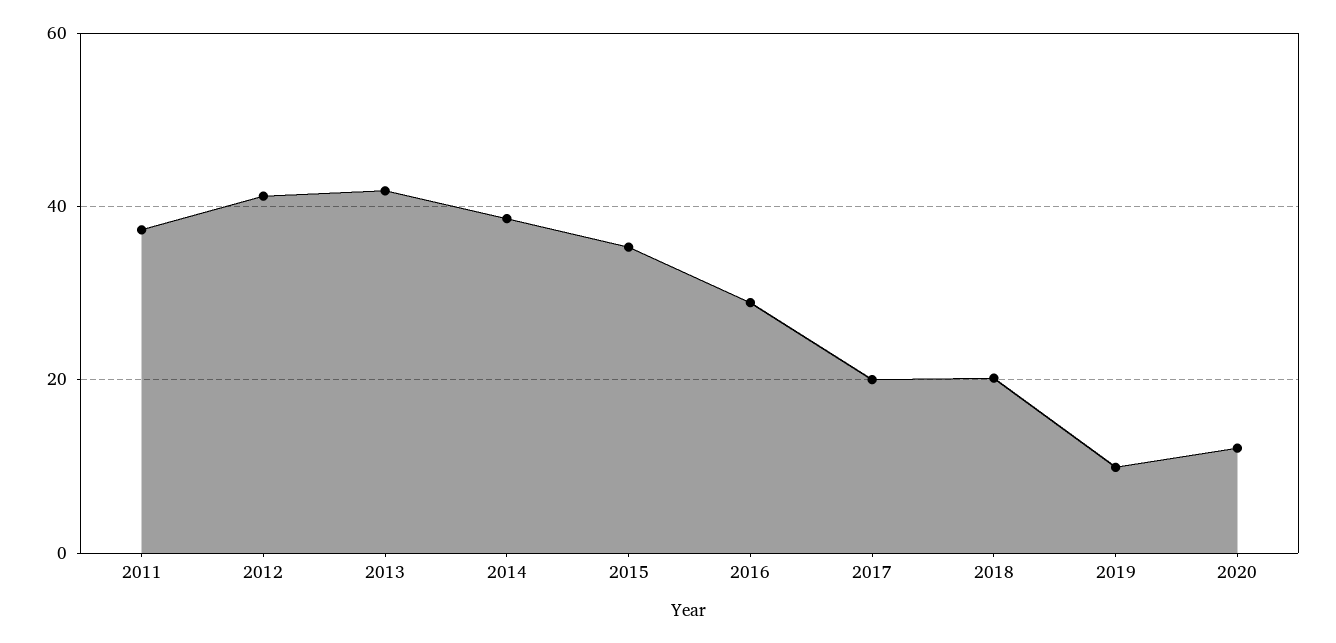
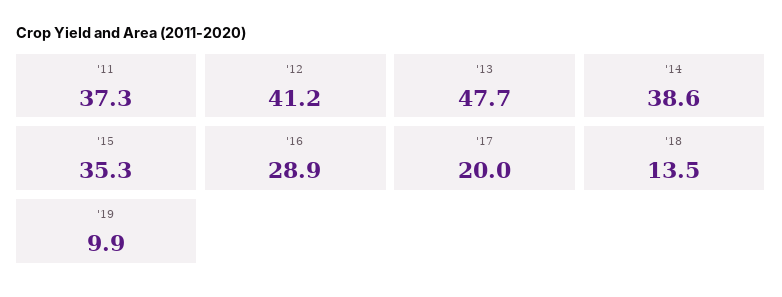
  {
    "2011": 37.3,
    "2012": 41.2,
-   "2013": 42,
+   "2013": 47.7,
    "2014": 38.6,
    "2015": 35.3,
    "2016": 28.9,
    "2017": 20,
-   "2018": 20,
+   "2018": 13.5,
-   "2019": 9.9,
+   "2019": 9.9
-   "2020": 12
  }

